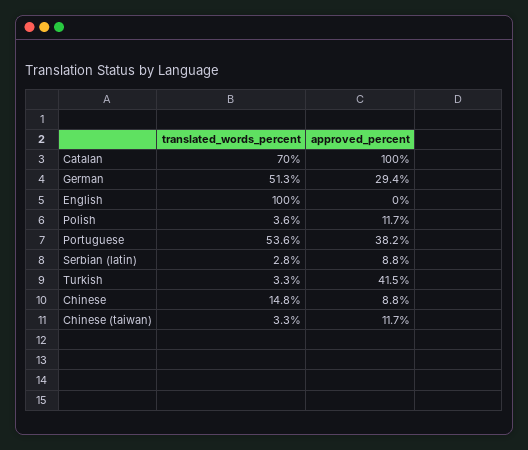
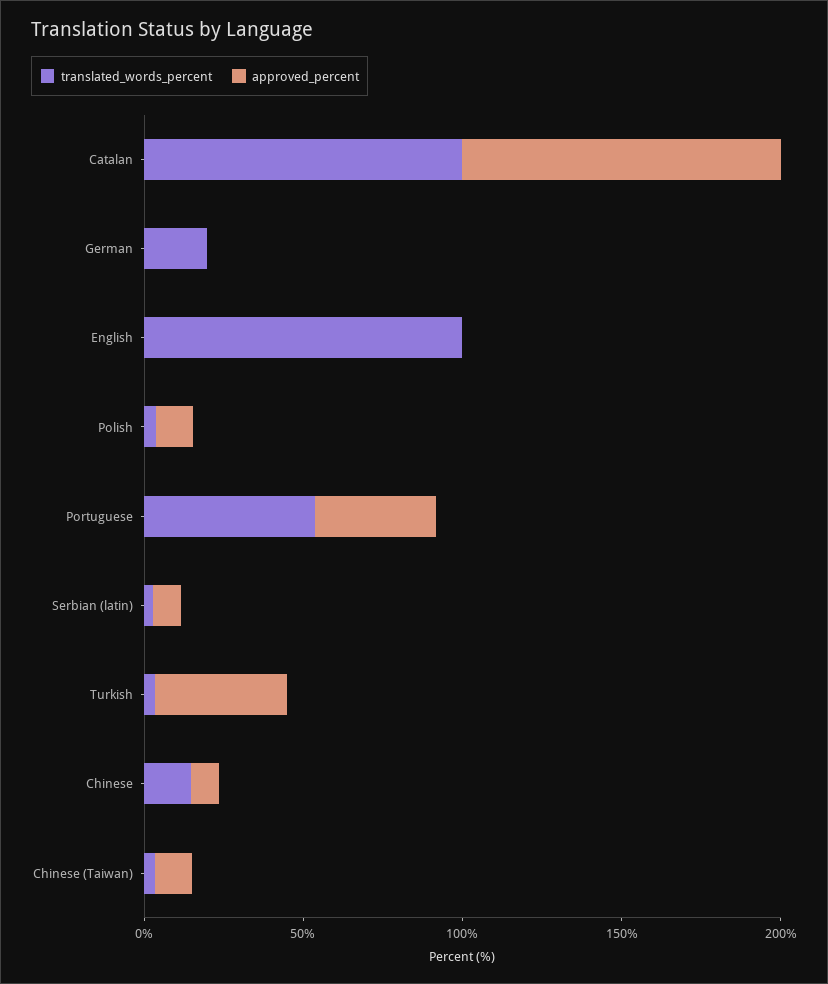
  {
    "translated_words_percent": {
-     "Catalan": 70,
+     "Catalan": 100,
-     "German": 51.3,
+     "German": 20,
      "English": 100,
      "Polish": 3.6,
      "Portuguese": 53.6,
      "Serbian (latin)": 2.8,
      "Turkish": 3.3,
      "Chinese": 14.8,
      "Chinese (taiwan)": 3.3
    },
    "approved_percent": {
      "Catalan": 100,
-     "German": 29.4,
+     "German": 0,
      "English": 0,
      "Polish": 11.7,
      "Portuguese": 38.2,
      "Serbian (latin)": 8.8,
      "Turkish": 41.5,
      "Chinese": 8.8,
      "Chinese (taiwan)": 11.7
    }
  }

